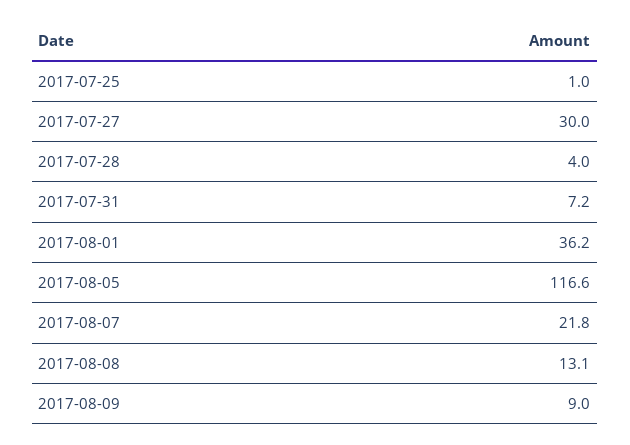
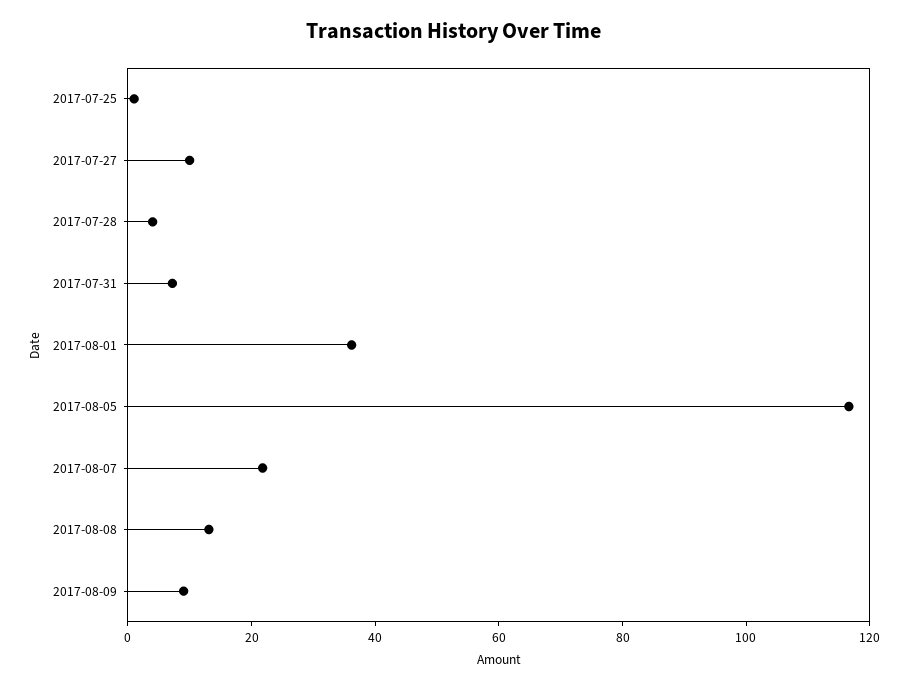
  {
    "2017-07-25": 1,
-   "2017-07-27": 30,
+   "2017-07-27": 10,
    "2017-07-28": 4,
    "2017-07-31": 7.2,
    "2017-08-01": 36.2,
    "2017-08-05": 116.6,
    "2017-08-07": 21.8,
    "2017-08-08": 13.1,
    "2017-08-09": 9
  }

